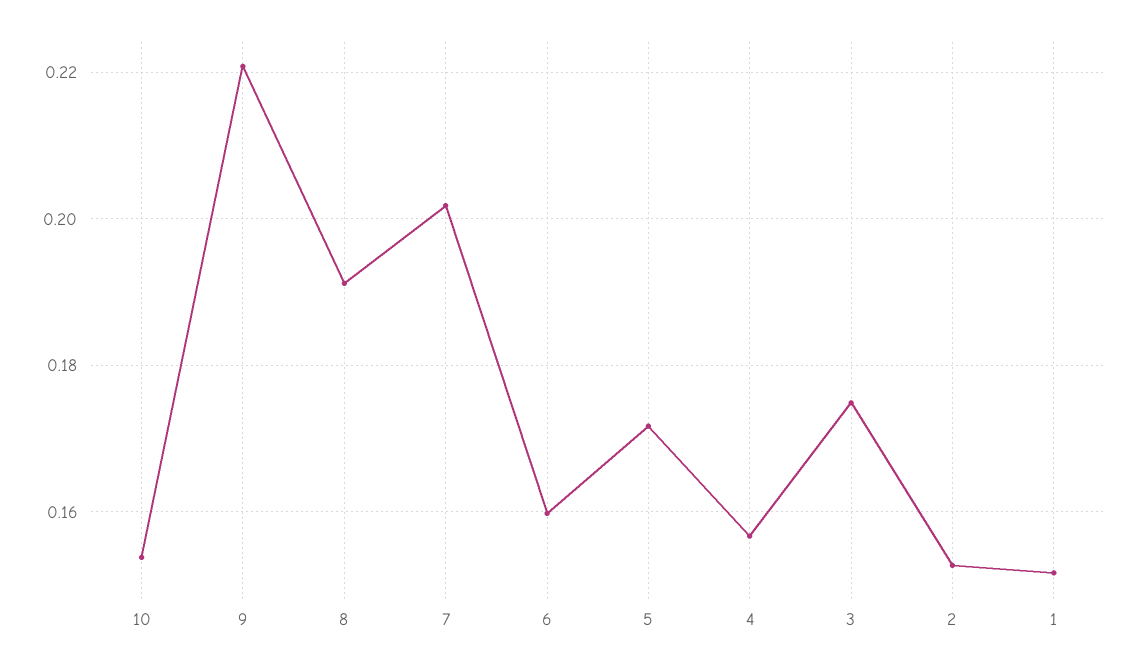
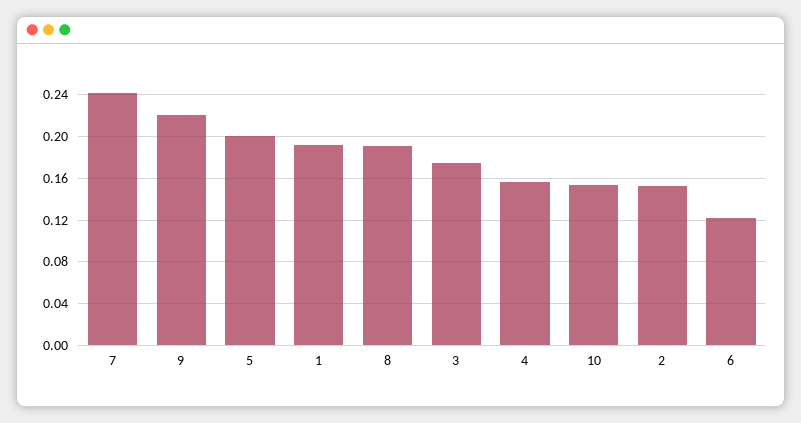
  {
    "10": 0.154,
    "9": 0.22,
    "8": 0.192,
-   "7": 0.202,
+   "7": 0.24,
-   "6": 0.16,
+   "6": 0.12,
-   "5": 0.172,
+   "5": 0.2,
    "4": 0.156,
    "3": 0.174,
    "2": 0.152,
-   "1": 0.152
+   "1": 0.19
  }

